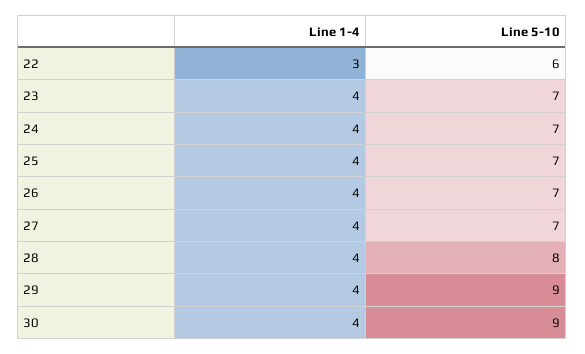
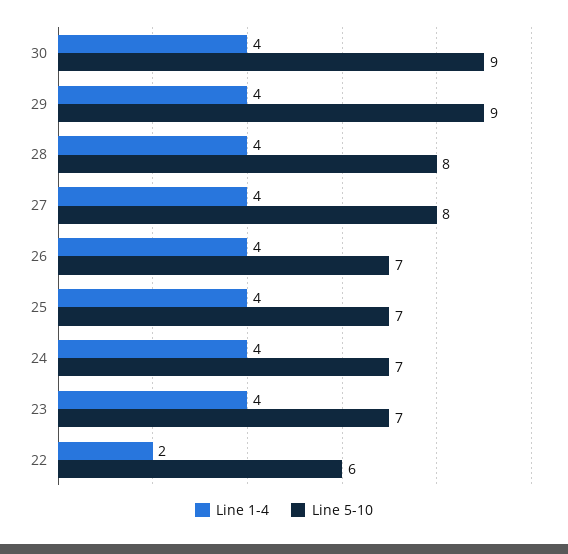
  {
    "Line 1-4": {
-     "22": 3,
+     "22": 2,
      "23": 4,
      "24": 4,
      "25": 4,
      "26": 4,
      "27": 4,
      "28": 4,
      "29": 4,
      "30": 4
    },
    "Line 5-10": {
      "22": 6,
      "23": 7,
      "24": 7,
      "25": 7,
      "26": 7,
-     "27": 7,
+     "27": 8,
      "28": 8,
      "29": 9,
      "30": 9
    }
  }

